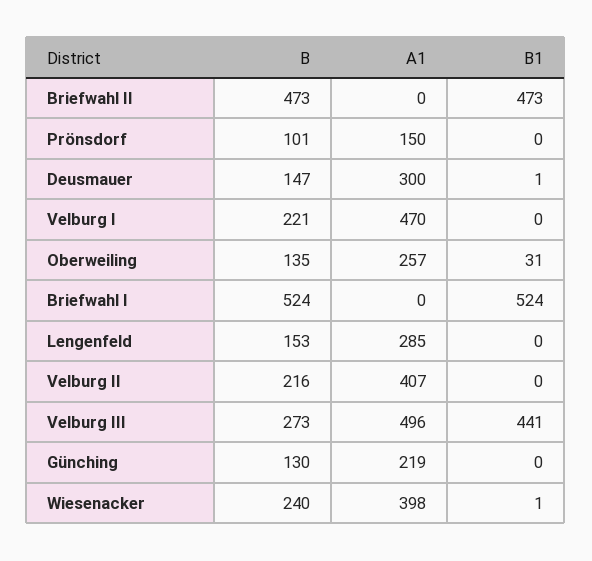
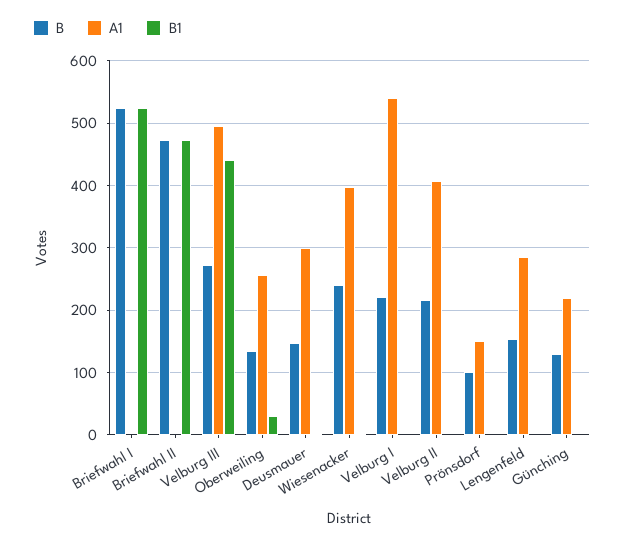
  {
    "B": {
      "Briefwahl II": 473,
      "Prönsdorf": 101,
      "Deusmauer": 147,
      "Velburg I": 221,
      "Oberweiling": 135,
      "Briefwahl I": 524,
      "Lengenfeld": 153,
      "Velburg II": 216,
      "Velburg III": 273,
      "Günching": 130,
      "Wiesenacker": 240
    },
    "A1": {
      "Briefwahl II": 0,
      "Prönsdorf": 150,
      "Deusmauer": 300,
-     "Velburg I": 470,
+     "Velburg I": 540,
      "Oberweiling": 257,
      "Briefwahl I": 0,
      "Lengenfeld": 285,
      "Velburg II": 407,
      "Velburg III": 496,
      "Günching": 219,
      "Wiesenacker": 398
    },
    "B1": {
      "Briefwahl II": 473,
      "Prönsdorf": 0,
      "Deusmauer": 1,
      "Velburg I": 0,
      "Oberweiling": 31,
      "Briefwahl I": 524,
      "Lengenfeld": 0,
      "Velburg II": 0,
      "Velburg III": 441,
      "Günching": 0,
      "Wiesenacker": 1
    }
  }

